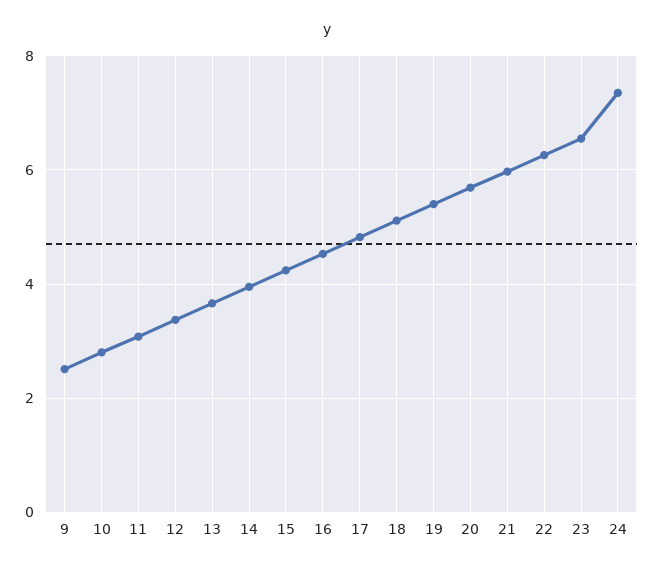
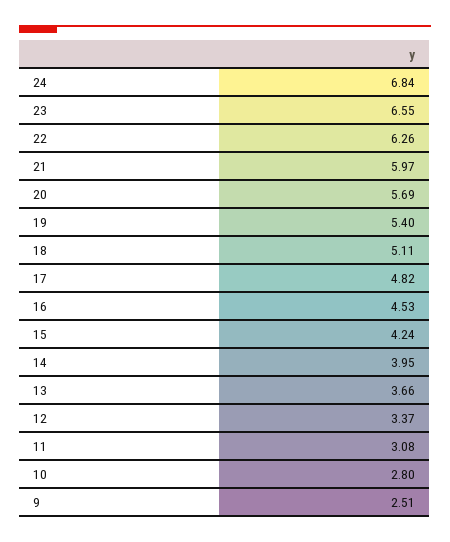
  {
    "9": 2.51,
    "10": 2.8,
    "11": 3.08,
    "12": 3.37,
    "13": 3.66,
    "14": 3.95,
    "15": 4.24,
    "16": 4.53,
    "17": 4.82,
    "18": 5.11,
    "19": 5.4,
    "20": 5.69,
    "21": 5.97,
    "22": 6.26,
    "23": 6.55,
-   "24": 7.4
+   "24": 6.84
  }

